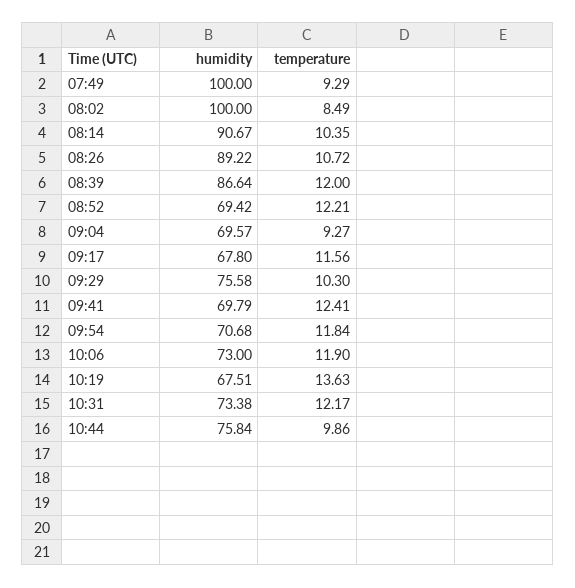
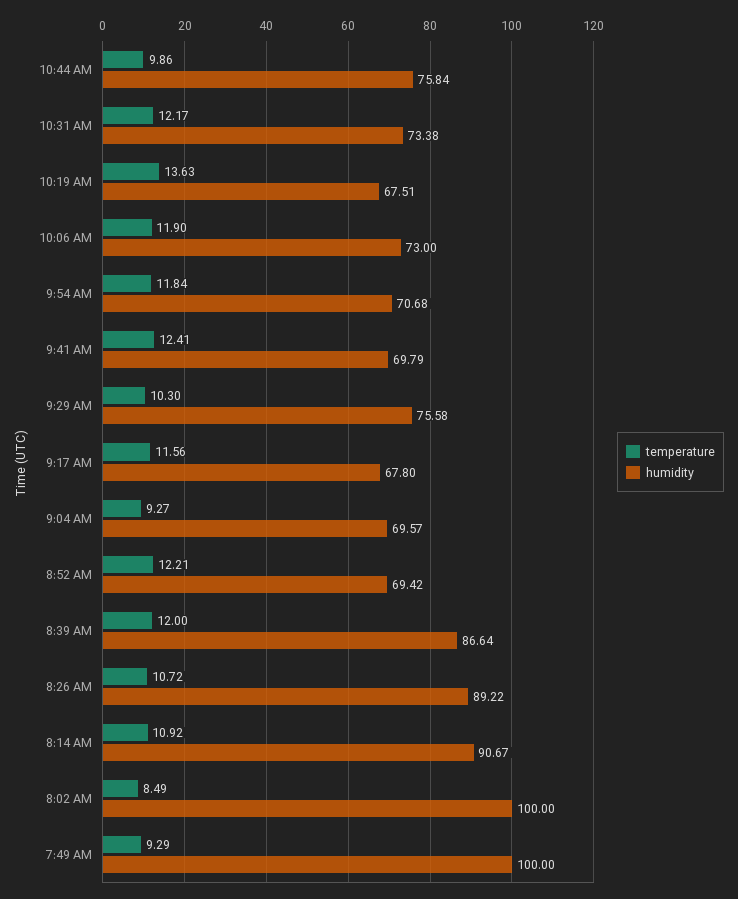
  {
    "humidity": {
      "07:49": 100,
      "08:02": 100,
      "08:14": 90.67,
      "08:26": 89.22,
      "08:39": 86.64,
      "08:52": 69.42,
      "09:04": 69.57,
      "09:17": 67.8,
      "09:29": 75.58,
      "09:41": 69.79,
      "09:54": 70.68,
      "10:06": 73,
      "10:19": 67.51,
      "10:31": 73.38,
      "10:44": 75.84
    },
    "temperature": {
      "07:49": 9.29,
      "08:02": 8.49,
-     "08:14": 10.35,
+     "08:14": 10.92,
      "08:26": 10.72,
      "08:39": 12,
      "08:52": 12.21,
      "09:04": 9.27,
      "09:17": 11.56,
      "09:29": 10.3,
      "09:41": 12.41,
      "09:54": 11.84,
      "10:06": 11.9,
      "10:19": 13.63,
      "10:31": 12.17,
      "10:44": 9.86
    }
  }

